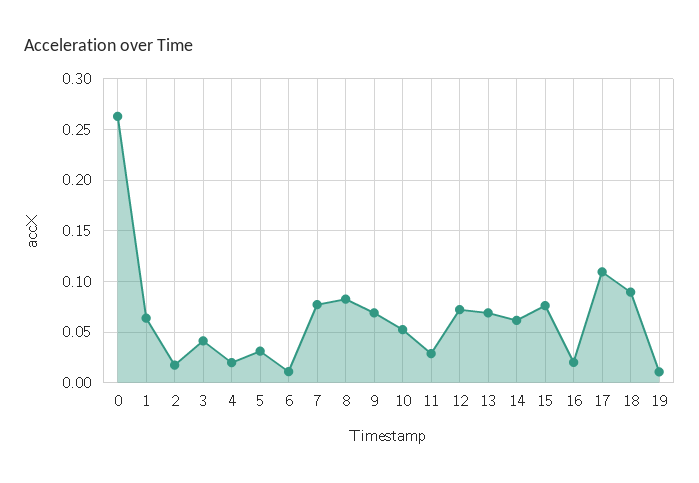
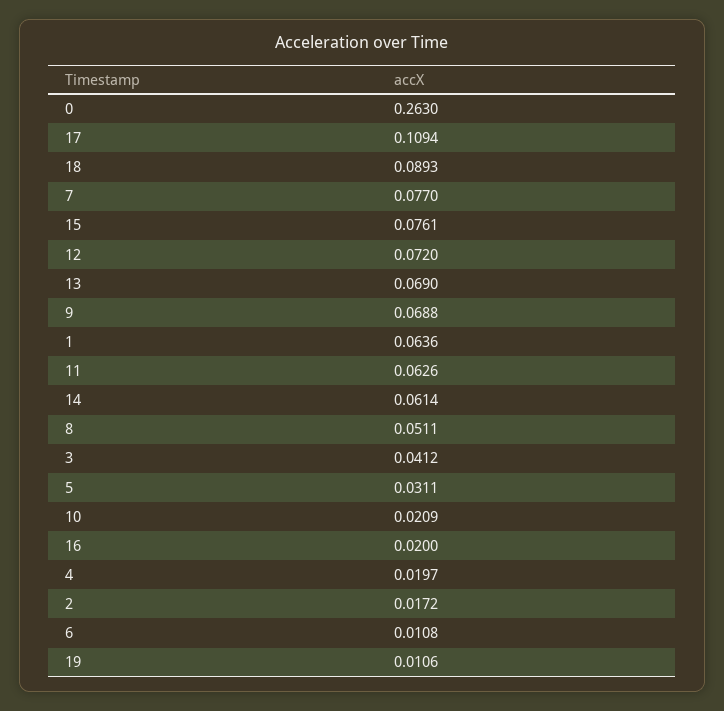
  {
    "0": 0.263,
    "1": 0.0636,
    "2": 0.0172,
    "3": 0.0412,
    "4": 0.0197,
    "5": 0.0311,
    "6": 0.0108,
    "7": 0.077,
-   "8": 0.08,
+   "8": 0.0511,
    "9": 0.0688,
-   "10": 0.05,
+   "10": 0.0209,
-   "11": 0.03,
+   "11": 0.0626,
    "12": 0.072,
    "13": 0.069,
    "14": 0.0614,
    "15": 0.0761,
    "16": 0.02,
    "17": 0.1094,
    "18": 0.0893,
    "19": 0.0106
  }

